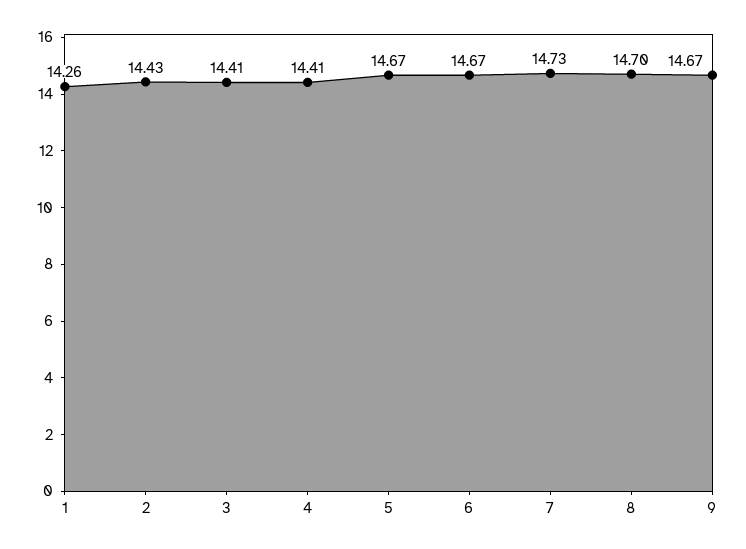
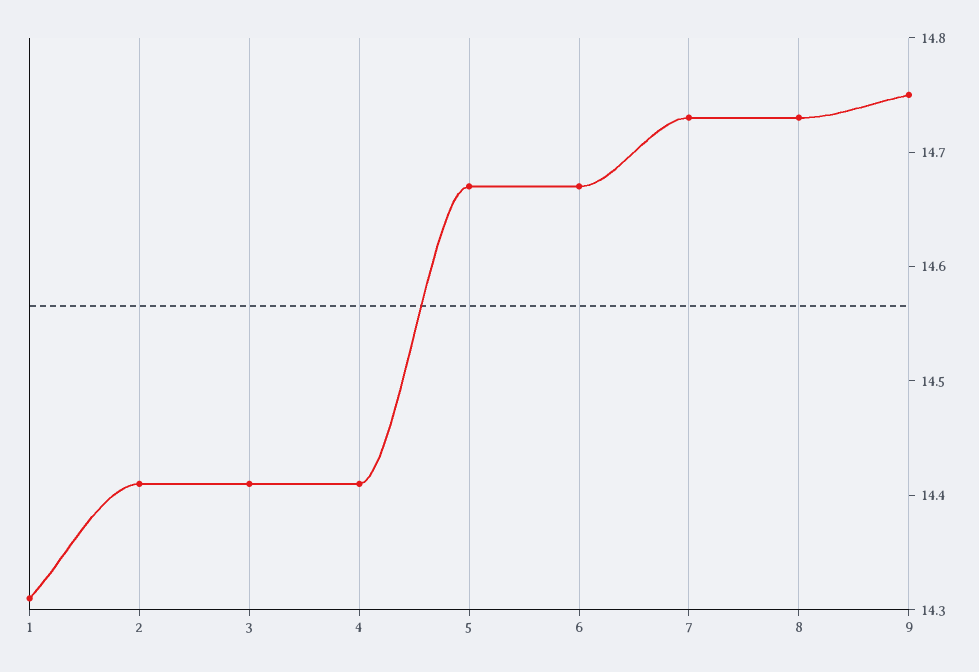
  {
-   "1": 14.26,
+   "1": 14.31,
-   "2": 14.43,
+   "2": 14.41,
    "3": 14.41,
    "4": 14.41,
    "5": 14.67,
    "6": 14.67,
    "7": 14.73,
-   "8": 14.7,
+   "8": 14.73,
-   "9": 14.67
+   "9": 14.75
  }

